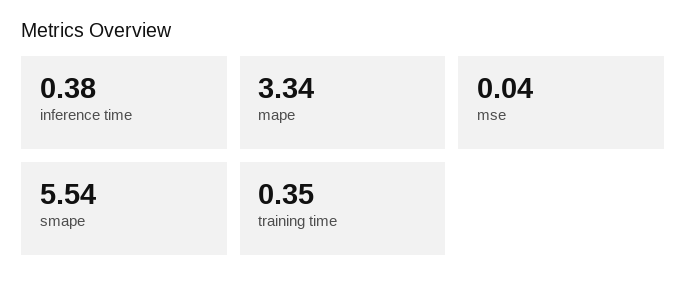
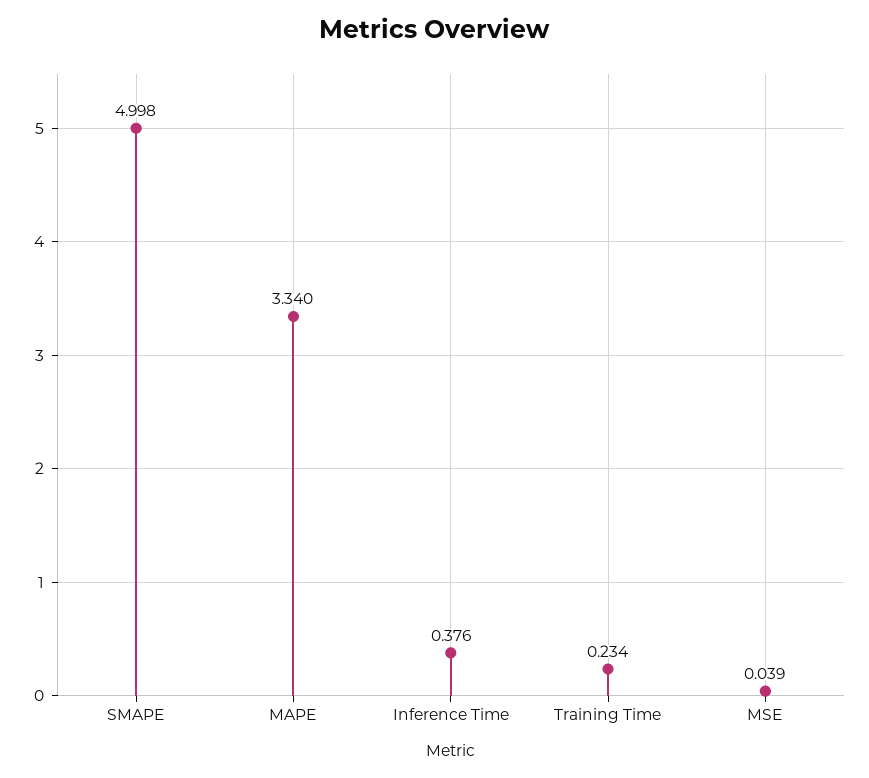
  {
    "inference time": 0.376,
    "mape": 3.34,
    "mse": 0.039,
-   "smape": 5.54,
+   "smape": 4.998,
-   "training time": 0.35
+   "training time": 0.234
  }

